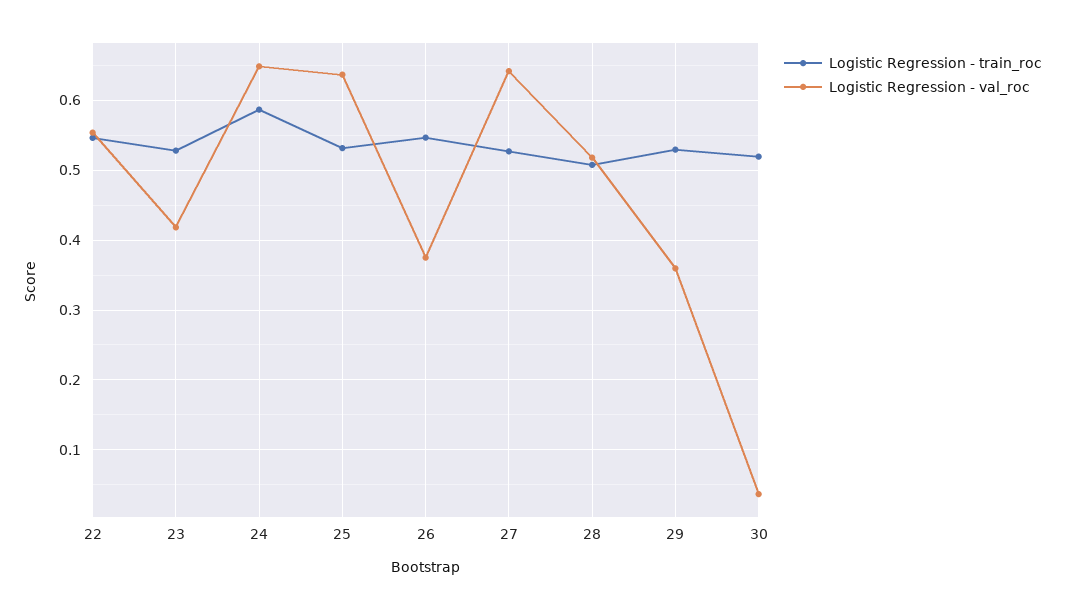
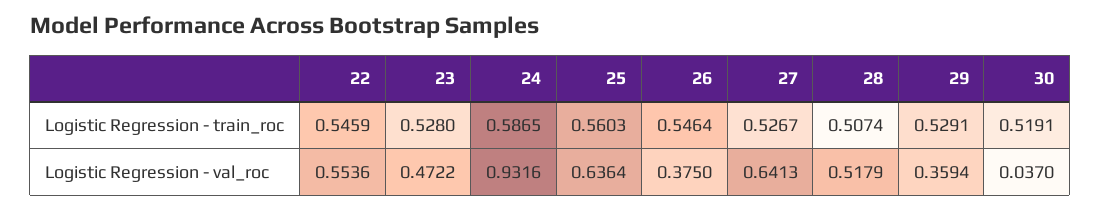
  {
    "Logistic Regression - train_roc": {
      "22": 0.5459,
      "23": 0.528,
      "24": 0.5865,
-     "25": 0.53,
+     "25": 0.5603,
      "26": 0.5464,
      "27": 0.5267,
      "28": 0.5074,
      "29": 0.5291,
      "30": 0.5191
    },
    "Logistic Regression - val_roc": {
      "22": 0.5536,
-     "23": 0.42,
+     "23": 0.4722,
-     "24": 0.65,
+     "24": 0.9316,
      "25": 0.6364,
      "26": 0.375,
      "27": 0.6413,
      "28": 0.5179,
      "29": 0.3594,
      "30": 0.037
    }
  }

